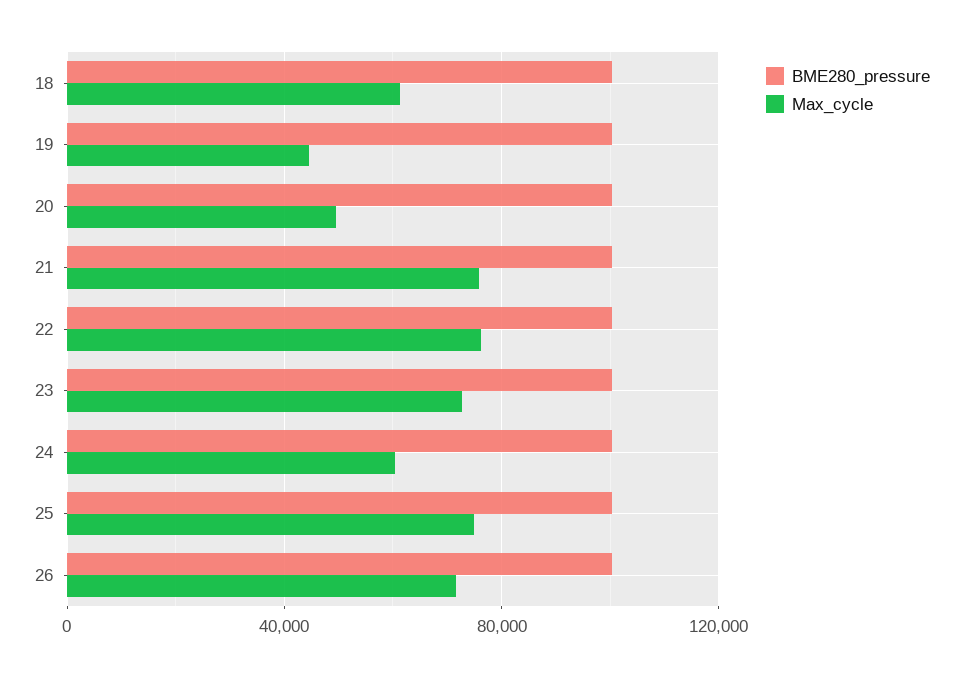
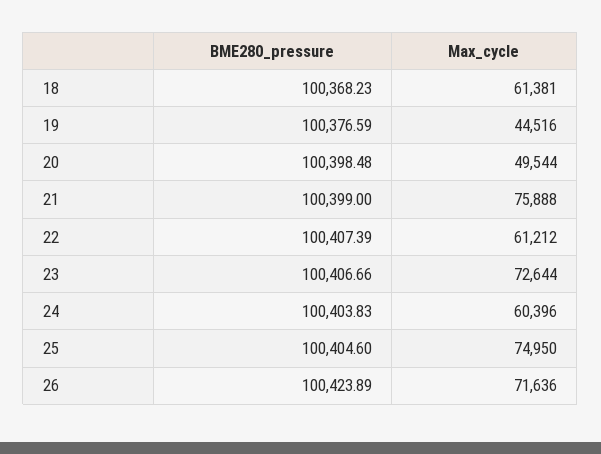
  {
    "BME280_pressure": {
      "18": 100368.23,
      "19": 100376.59,
      "20": 100398.48,
      "21": 100399,
      "22": 100407.39,
      "23": 100406.66,
      "24": 100403.83,
      "25": 100404.6,
      "26": 100423.89
    },
    "Max_cycle": {
      "18": 61381,
      "19": 44516,
      "20": 49544,
      "21": 75888,
-     "22": 75000,
+     "22": 61212,
      "23": 72644,
      "24": 60396,
      "25": 74950,
      "26": 71636
    }
  }

